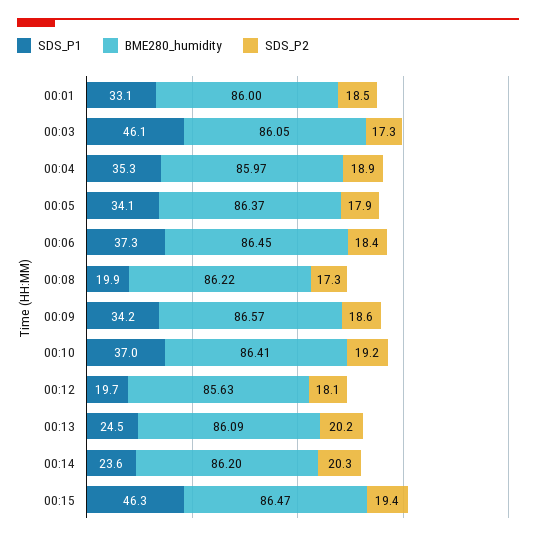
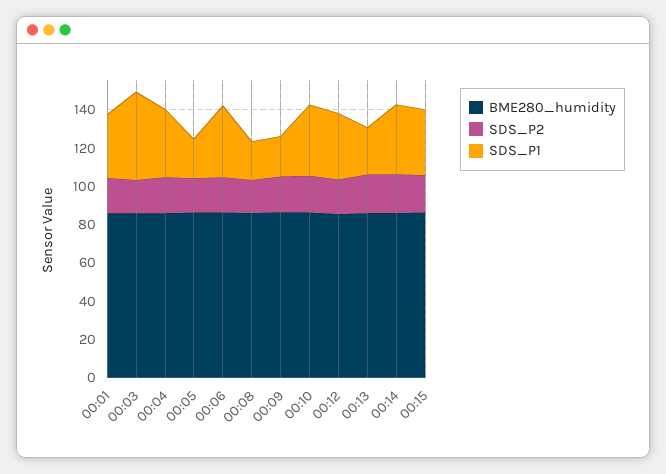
  {
    "SDS_P1": {
      "00:01": 33.1,
      "00:03": 46.1,
      "00:04": 35.3,
-     "00:05": 34.1,
+     "00:05": 20,
      "00:06": 37.3,
      "00:08": 19.9,
-     "00:09": 34.2,
+     "00:09": 20,
      "00:10": 37,
-     "00:12": 19.7,
+     "00:12": 35,
      "00:13": 24.5,
-     "00:14": 23.6,
+     "00:14": 35,
-     "00:15": 46.3
+     "00:15": 35
    },
    "BME280_humidity": {
      "00:01": 86,
      "00:03": 86.05,
      "00:04": 85.97,
      "00:05": 86.37,
      "00:06": 86.45,
      "00:08": 86.22,
      "00:09": 86.57,
      "00:10": 86.41,
      "00:12": 85.63,
      "00:13": 86.09,
      "00:14": 86.2,
      "00:15": 86.47
    },
    "SDS_P2": {
      "00:01": 18.5,
      "00:03": 17.3,
      "00:04": 18.9,
      "00:05": 17.9,
      "00:06": 18.4,
      "00:08": 17.3,
      "00:09": 18.6,
      "00:10": 19.2,
      "00:12": 18.1,
      "00:13": 20.2,
      "00:14": 20.3,
      "00:15": 19.4
    }
  }

